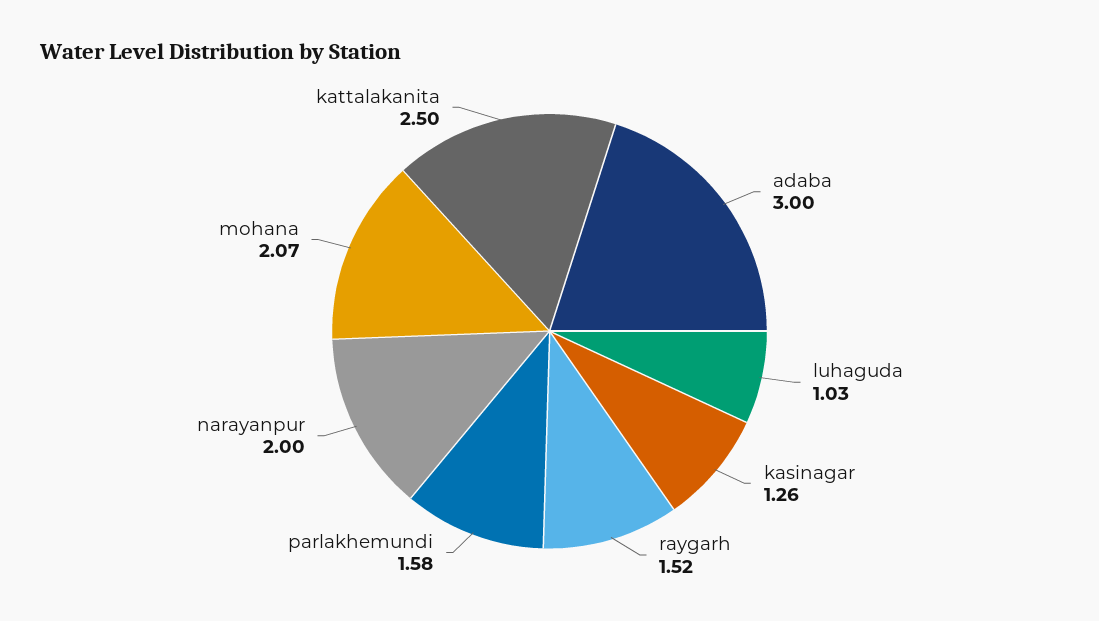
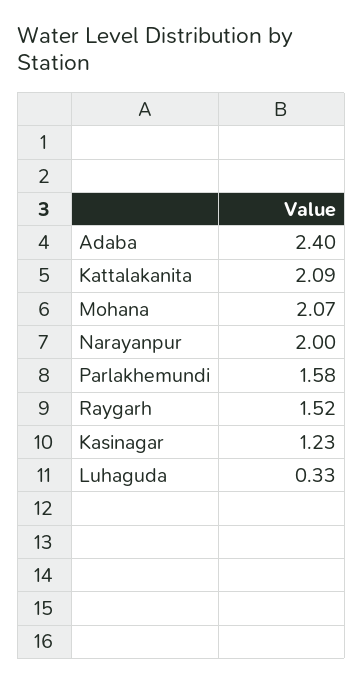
  {
-   "adaba": 3,
+   "adaba": 2.4,
-   "luhaguda": 1.03,
+   "luhaguda": 0.33,
-   "kasinagar": 1.26,
+   "kasinagar": 1.23,
    "raygarh": 1.52,
    "parlakhemundi": 1.58,
    "narayanpur": 2,
    "mohana": 2.07,
-   "kattalakanita": 2.5
+   "kattalakanita": 2.09
  }

